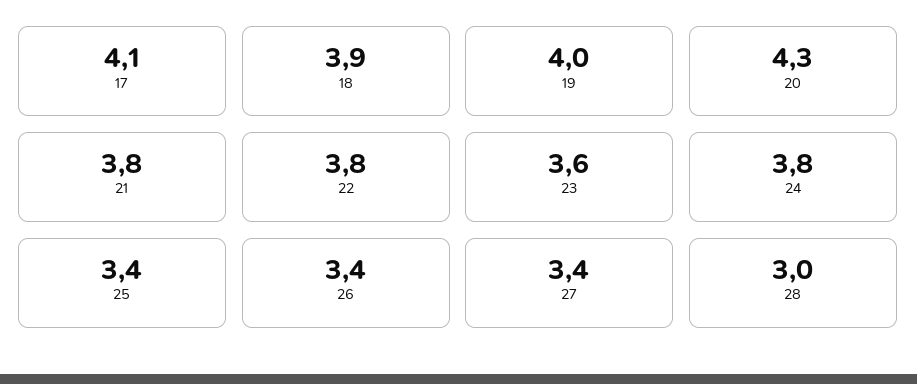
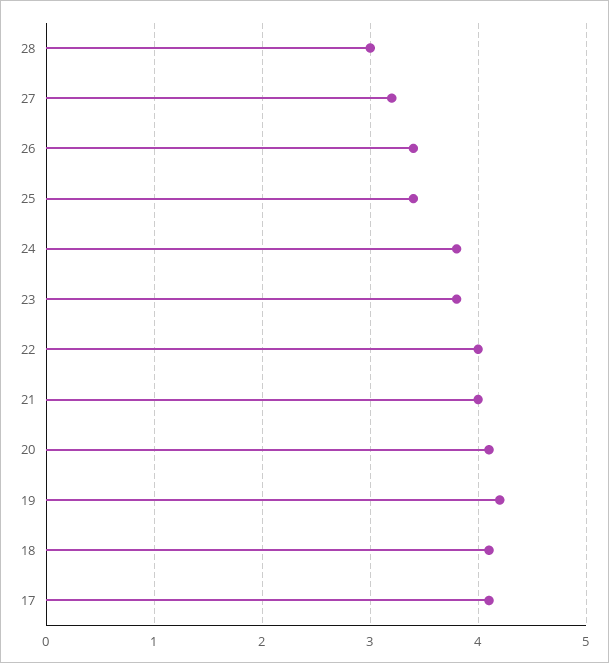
  {
    "17": 4.1,
-   "18": 3.9,
+   "18": 4.1,
-   "19": 4,
+   "19": 4.2,
-   "20": 4.3,
+   "20": 4.1,
-   "21": 3.8,
+   "21": 4,
-   "22": 3.8,
+   "22": 4,
-   "23": 3.6,
+   "23": 3.8,
    "24": 3.8,
    "25": 3.4,
    "26": 3.4,
-   "27": 3.4,
+   "27": 3.2,
    "28": 3
  }

